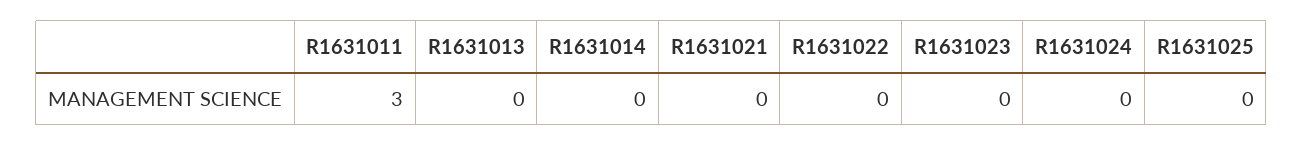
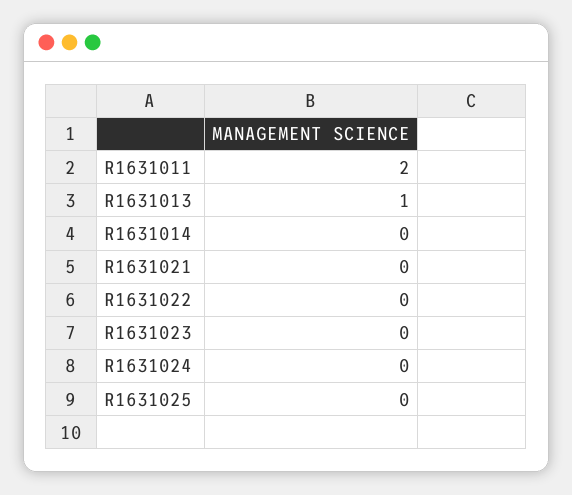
  {
-   "R1631011": 3,
+   "R1631011": 2,
-   "R1631013": 0,
+   "R1631013": 1,
    "R1631014": 0,
    "R1631021": 0,
    "R1631022": 0,
    "R1631023": 0,
    "R1631024": 0,
    "R1631025": 0
  }

